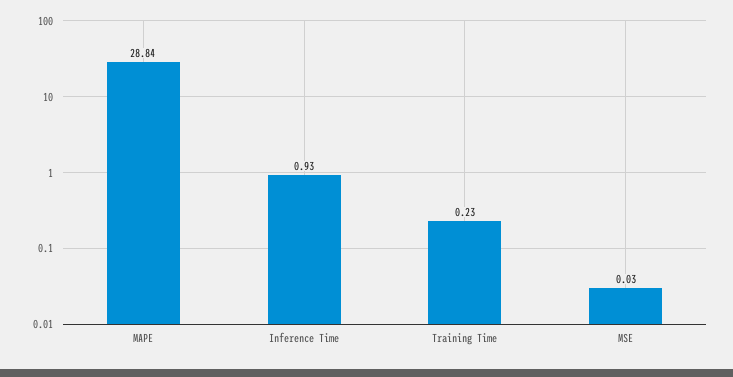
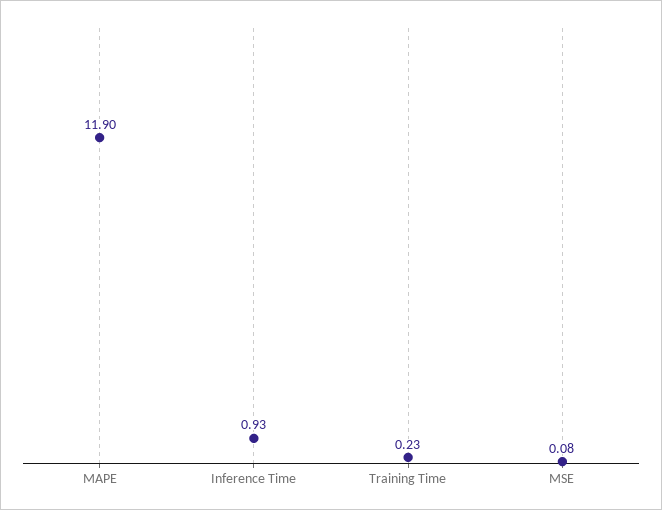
  {
-   "MAPE": 28.84,
+   "MAPE": 11.9,
    "Inference Time": 0.93,
    "Training Time": 0.23,
-   "MSE": 0.03
+   "MSE": 0.08
  }

